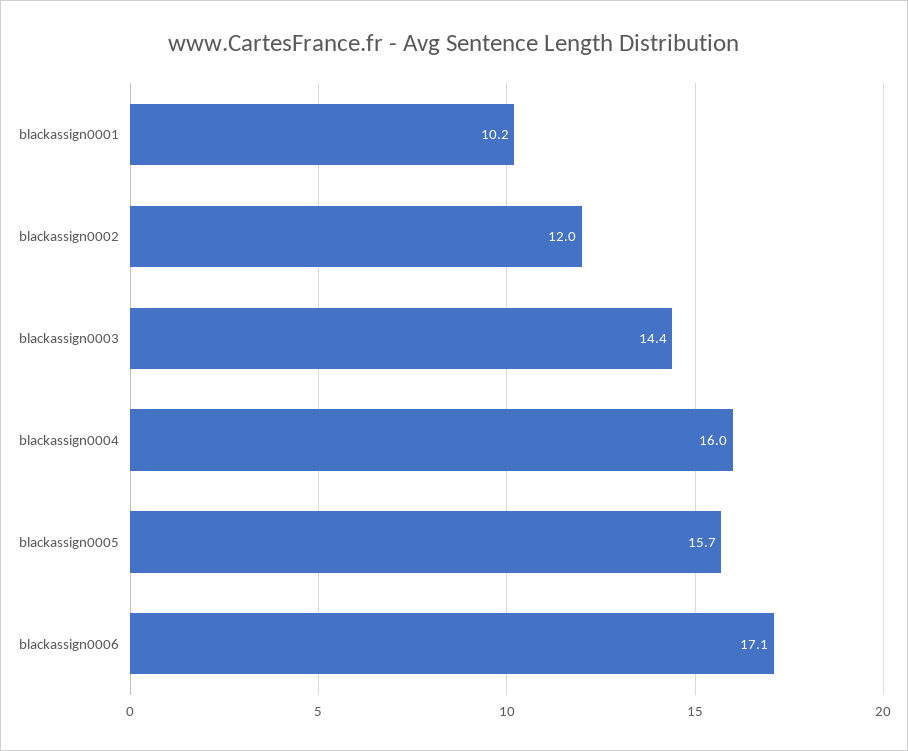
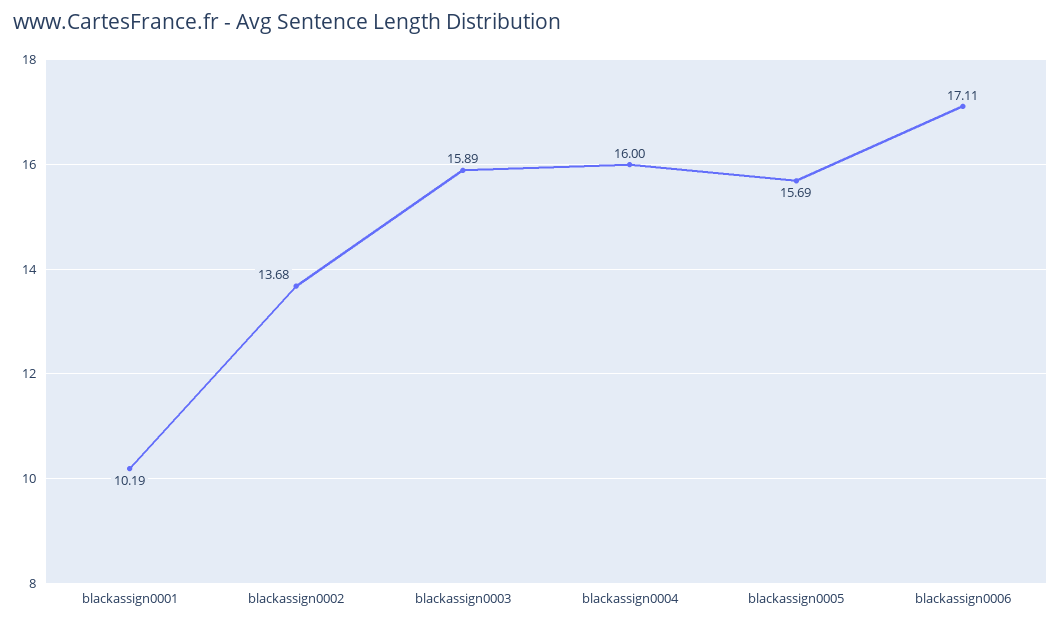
  {
    "blackassign0001": 10.19,
-   "blackassign0002": 12,
+   "blackassign0002": 13.68,
-   "blackassign0003": 14.4,
+   "blackassign0003": 15.89,
    "blackassign0004": 16,
    "blackassign0005": 15.69,
    "blackassign0006": 17.11
  }

